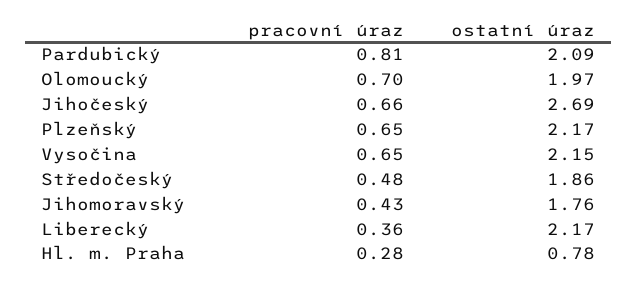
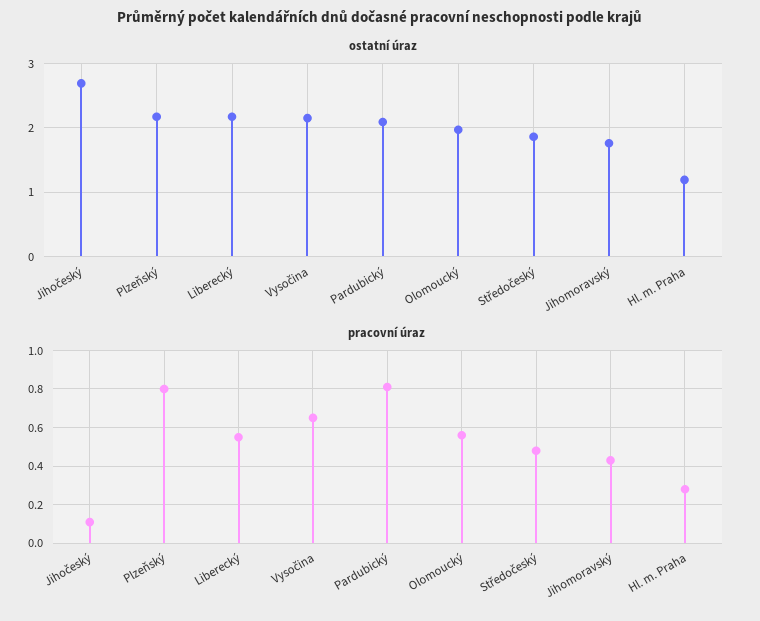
  {
    "pracovní úraz": {
      "Pardubický": 0.81,
-     "Olomoucký": 0.7,
+     "Olomoucký": 0.55,
-     "Jihočeský": 0.66,
+     "Jihočeský": 0.1,
-     "Plzeňský": 0.65,
+     "Plzeňský": 0.8,
      "Vysočina": 0.65,
      "Středočeský": 0.48,
      "Jihomoravský": 0.43,
-     "Liberecký": 0.36,
+     "Liberecký": 0.55,
      "Hl. m. Praha": 0.28
    },
    "ostatní úraz": {
      "Pardubický": 2.09,
      "Olomoucký": 1.97,
      "Jihočeský": 2.69,
      "Plzeňský": 2.17,
      "Vysočina": 2.15,
      "Středočeský": 1.86,
      "Jihomoravský": 1.76,
      "Liberecký": 2.17,
-     "Hl. m. Praha": 0.78
+     "Hl. m. Praha": 1.2
    }
  }

